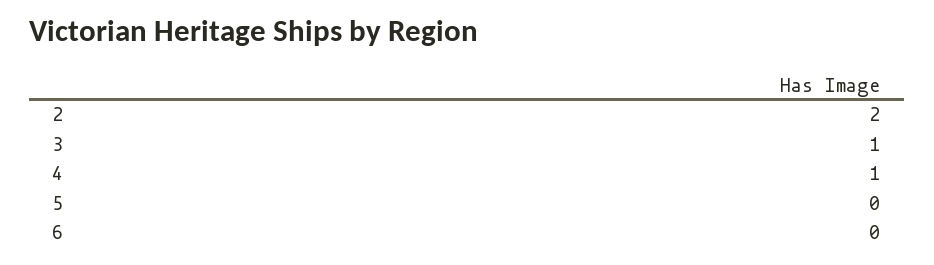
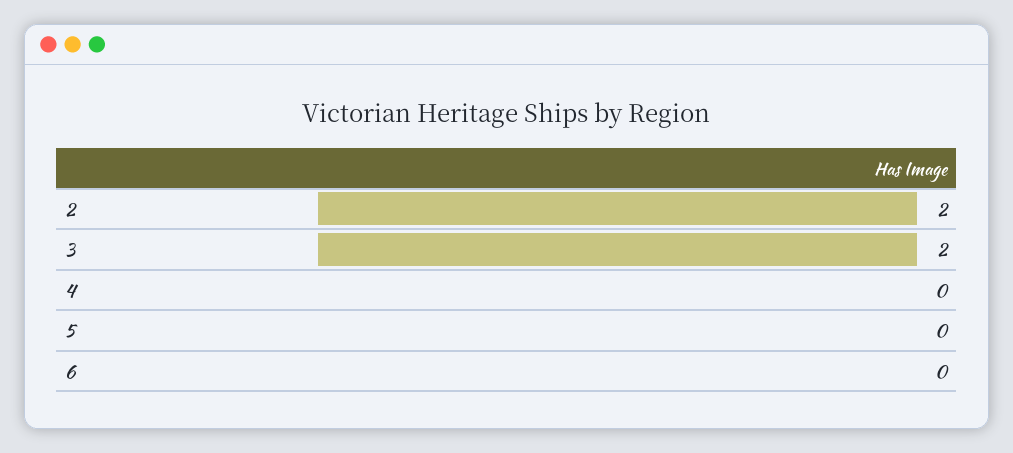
  {
    "2": 2,
-   "3": 1,
+   "3": 2,
-   "4": 1,
+   "4": 0,
    "5": 0,
    "6": 0
  }

